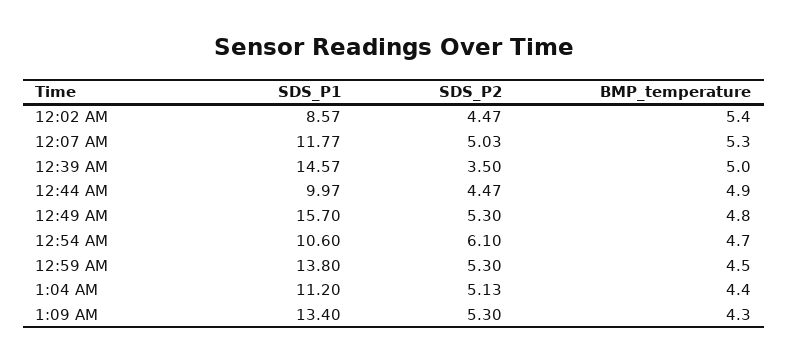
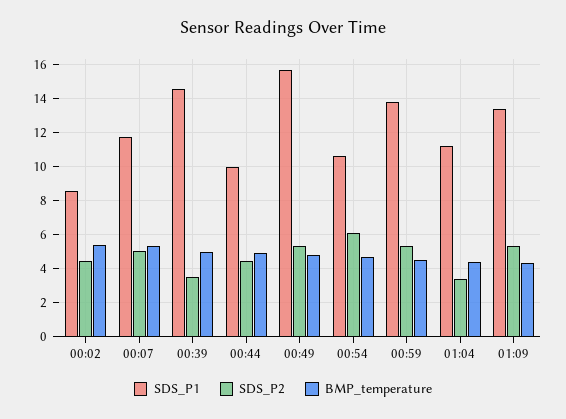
  {
    "SDS_P1": {
      "12:02 AM": 8.57,
      "12:07 AM": 11.77,
      "12:39 AM": 14.57,
      "12:44 AM": 9.97,
      "12:49 AM": 15.7,
      "12:54 AM": 10.6,
      "12:59 AM": 13.8,
      "1:04 AM": 11.2,
      "1:09 AM": 13.4
    },
    "SDS_P2": {
      "12:02 AM": 4.47,
      "12:07 AM": 5.03,
      "12:39 AM": 3.5,
      "12:44 AM": 4.47,
      "12:49 AM": 5.3,
      "12:54 AM": 6.1,
      "12:59 AM": 5.3,
-     "1:04 AM": 5.13,
+     "1:04 AM": 3.5,
      "1:09 AM": 5.3
    },
    "BMP_temperature": {
      "12:02 AM": 5.4,
      "12:07 AM": 5.3,
      "12:39 AM": 5,
      "12:44 AM": 4.9,
      "12:49 AM": 4.8,
      "12:54 AM": 4.7,
      "12:59 AM": 4.5,
      "1:04 AM": 4.4,
      "1:09 AM": 4.3
    }
  }

